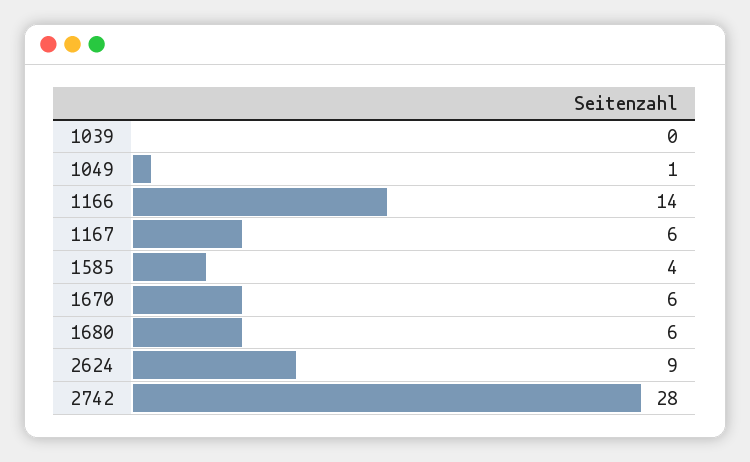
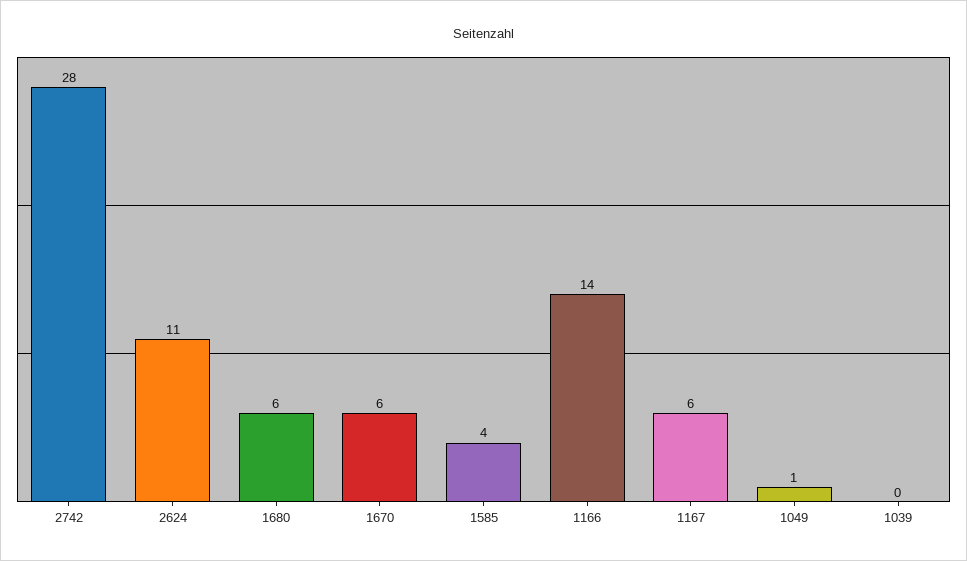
  {
    "1039": 0,
    "1049": 1,
    "1166": 14,
    "1167": 6,
    "1585": 4,
    "1670": 6,
    "1680": 6,
-   "2624": 9,
+   "2624": 11,
    "2742": 28
  }

